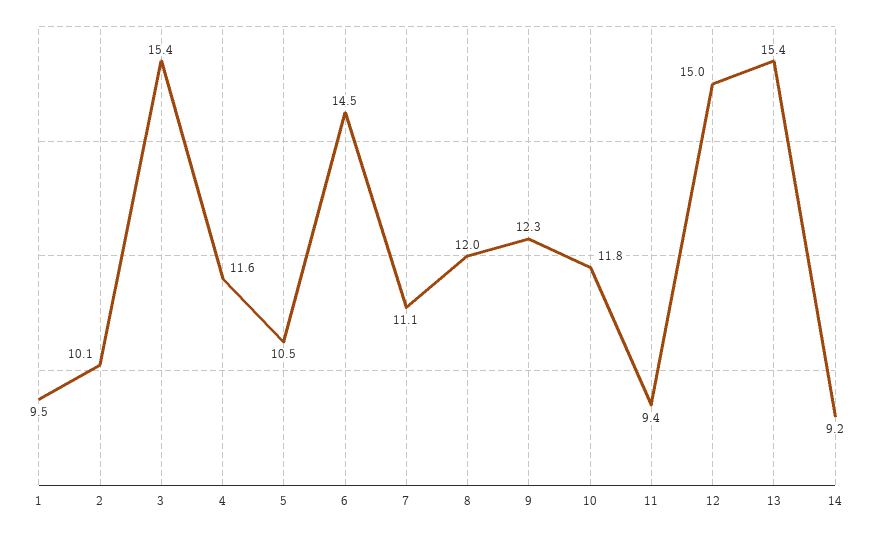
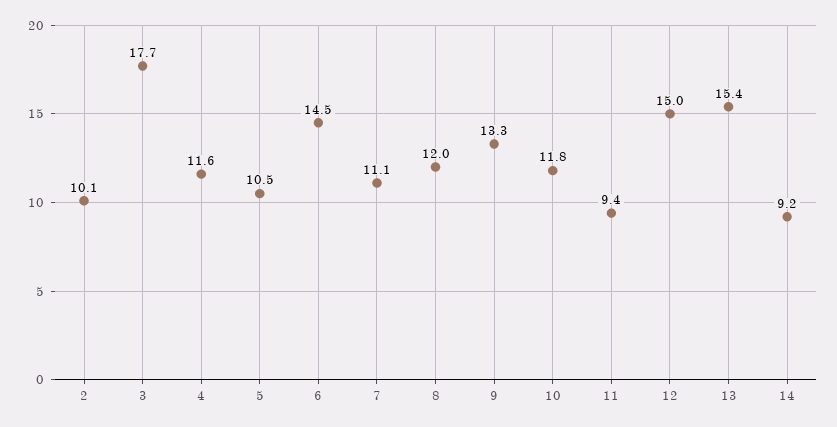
  {
-   "1": 9.5,
    "2": 10.1,
-   "3": 15.4,
+   "3": 17.7,
    "4": 11.6,
    "5": 10.5,
    "6": 14.5,
    "7": 11.1,
    "8": 12,
-   "9": 12.3,
+   "9": 13.3,
    "10": 11.8,
    "11": 9.4,
    "12": 15,
    "13": 15.4,
    "14": 9.2
  }

